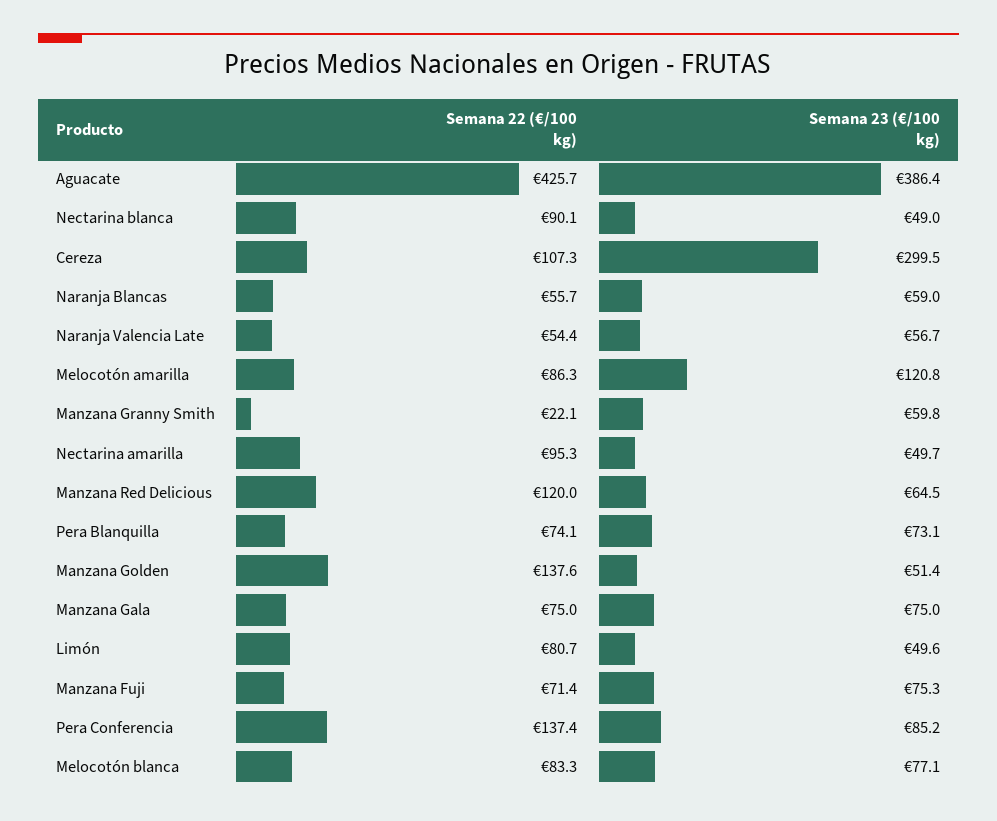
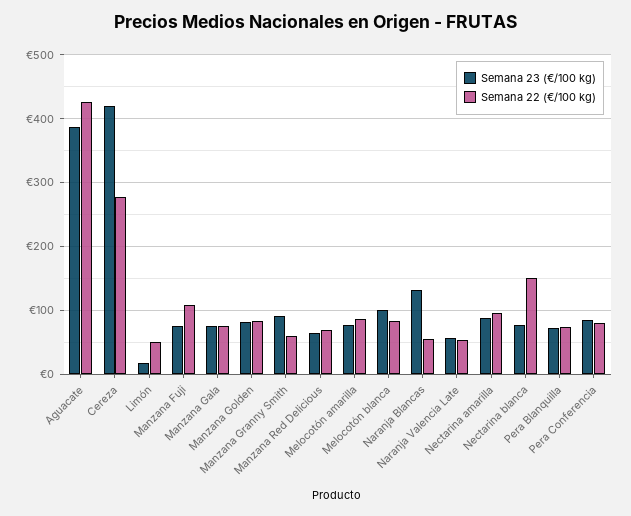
  {
    "Semana 22 (€/100 kg)": {
      "Aguacate": 425.7,
-     "Nectarina blanca": 90.1,
+     "Nectarina blanca": 150,
-     "Cereza": 107.3,
+     "Cereza": 280,
      "Naranja Blancas": 55.7,
      "Naranja Valencia Late": 54.4,
      "Melocotón amarilla": 86.3,
-     "Manzana Granny Smith": 22.1,
+     "Manzana Granny Smith": 60,
      "Nectarina amarilla": 95.3,
-     "Manzana Red Delicious": 120,
+     "Manzana Red Delicious": 70,
      "Pera Blanquilla": 74.1,
-     "Manzana Golden": 137.6,
+     "Manzana Golden": 80,
      "Manzana Gala": 75,
-     "Limón": 80.7,
+     "Limón": 50,
-     "Manzana Fuji": 71.4,
+     "Manzana Fuji": 110,
-     "Pera Conferencia": 137.4,
+     "Pera Conferencia": 80,
      "Melocotón blanca": 83.3
    },
    "Semana 23 (€/100 kg)": {
      "Aguacate": 386.4,
-     "Nectarina blanca": 49,
+     "Nectarina blanca": 80,
-     "Cereza": 299.5,
+     "Cereza": 420,
-     "Naranja Blancas": 59,
+     "Naranja Blancas": 130,
      "Naranja Valencia Late": 56.7,
-     "Melocotón amarilla": 120.8,
+     "Melocotón amarilla": 80,
-     "Manzana Granny Smith": 59.8,
+     "Manzana Granny Smith": 90,
-     "Nectarina amarilla": 49.7,
+     "Nectarina amarilla": 90,
      "Manzana Red Delicious": 64.5,
      "Pera Blanquilla": 73.1,
-     "Manzana Golden": 51.4,
+     "Manzana Golden": 80,
      "Manzana Gala": 75,
-     "Limón": 49.6,
+     "Limón": 20,
      "Manzana Fuji": 75.3,
      "Pera Conferencia": 85.2,
-     "Melocotón blanca": 77.1
+     "Melocotón blanca": 100
    }
  }

